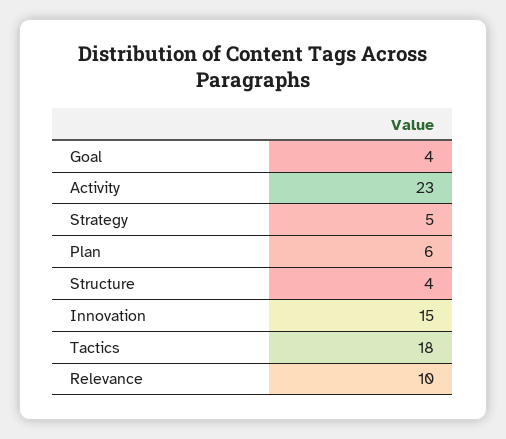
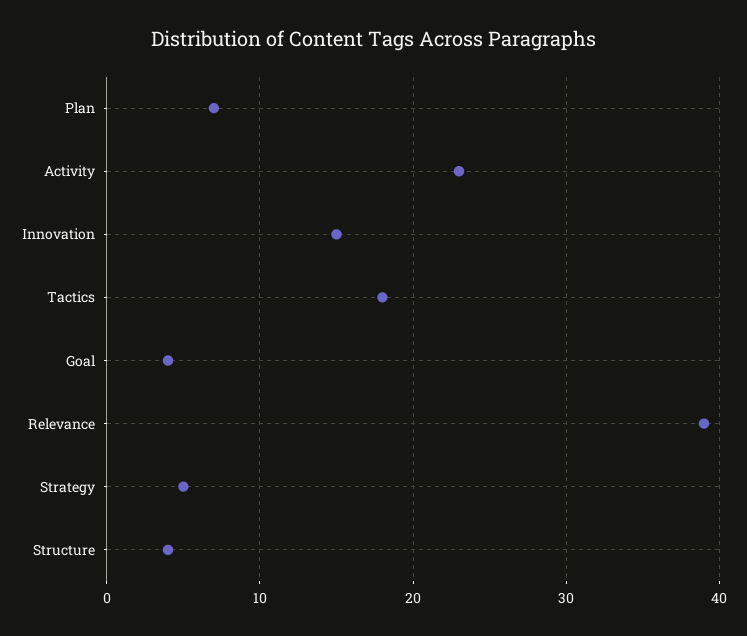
  {
    "Goal": 4,
    "Activity": 23,
    "Strategy": 5,
-   "Plan": 6,
+   "Plan": 7,
    "Structure": 4,
    "Innovation": 15,
    "Tactics": 18,
-   "Relevance": 10
+   "Relevance": 39
  }

